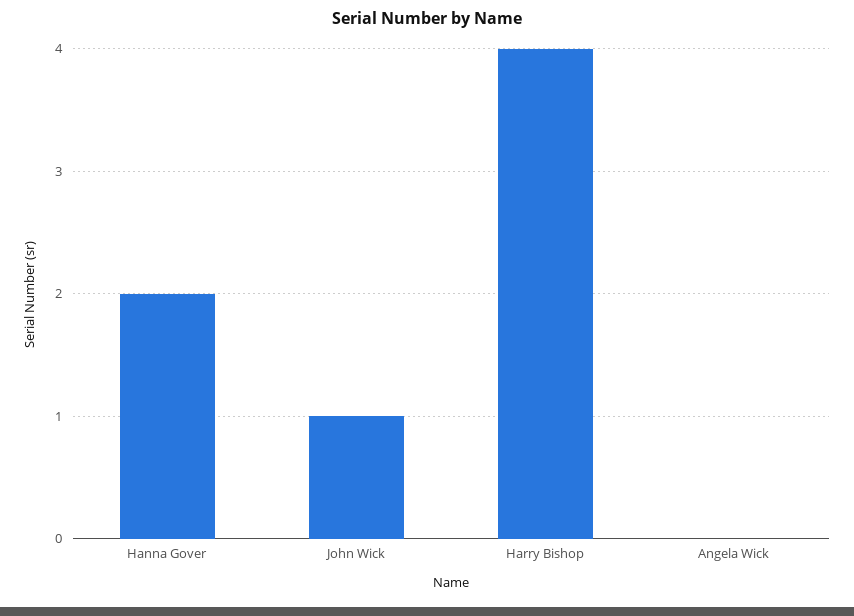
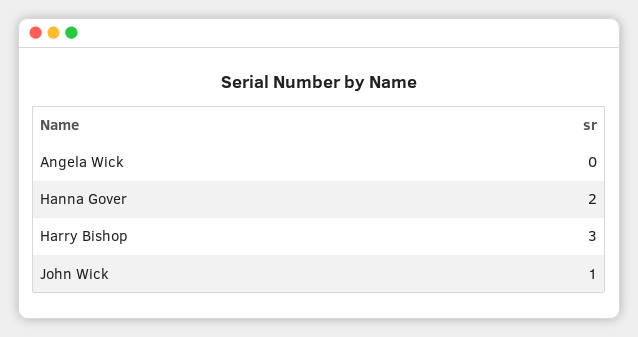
  {
    "Hanna Gover": 2,
    "John Wick": 1,
-   "Harry Bishop": 4,
+   "Harry Bishop": 3,
    "Angela Wick": 0
  }

